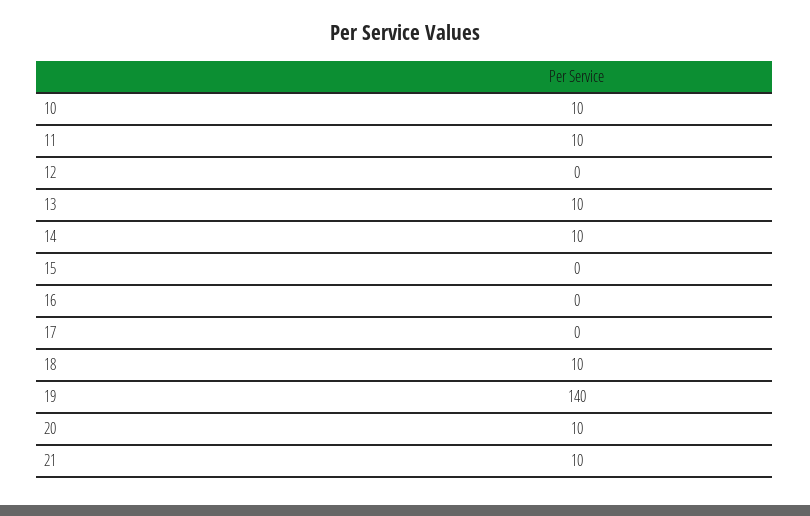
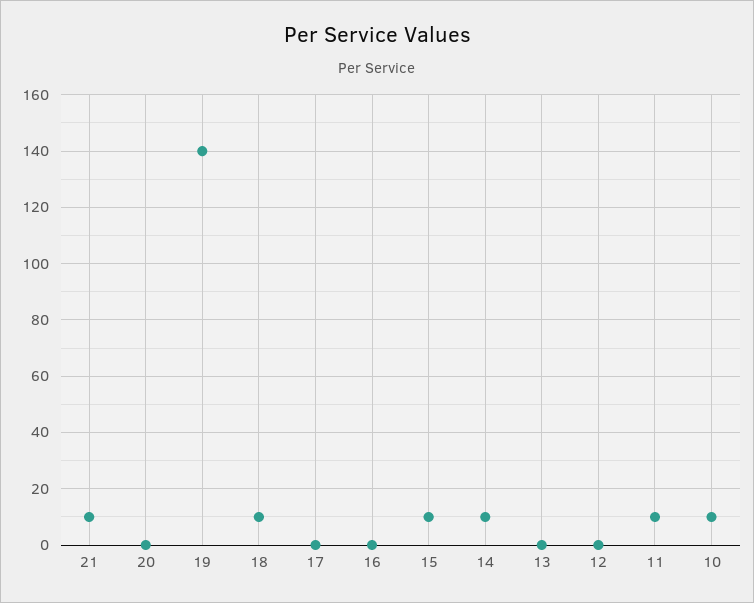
  {
    "10": 10,
    "11": 10,
    "12": 0,
-   "13": 10,
+   "13": 0,
    "14": 10,
-   "15": 0,
+   "15": 10,
    "16": 0,
    "17": 0,
    "18": 10,
    "19": 140,
-   "20": 10,
+   "20": 0,
    "21": 10
  }

